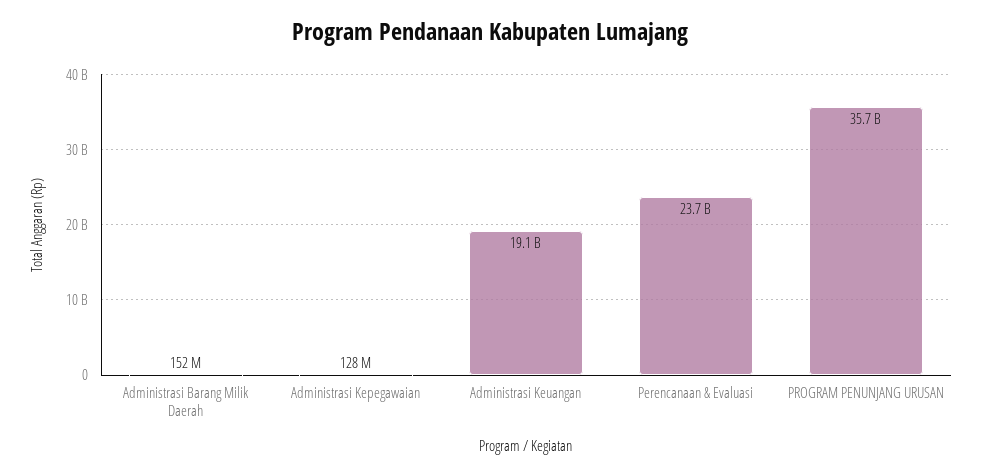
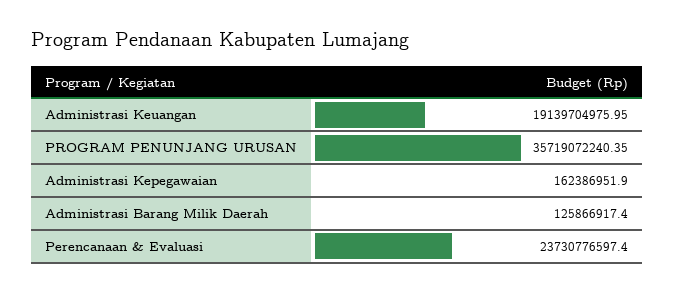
  {
-   "Administrasi Barang Milik Daerah": 152000000,
+   "Administrasi Barang Milik Daerah": 125866917.4,
-   "Administrasi Kepegawaian": 128000000,
+   "Administrasi Kepegawaian": 162386951.9,
    "Administrasi Keuangan": 19139704975.95,
    "Perencanaan & Evaluasi": 23730776597.4,
    "PROGRAM PENUNJANG URUSAN": 35719072240.35
  }

